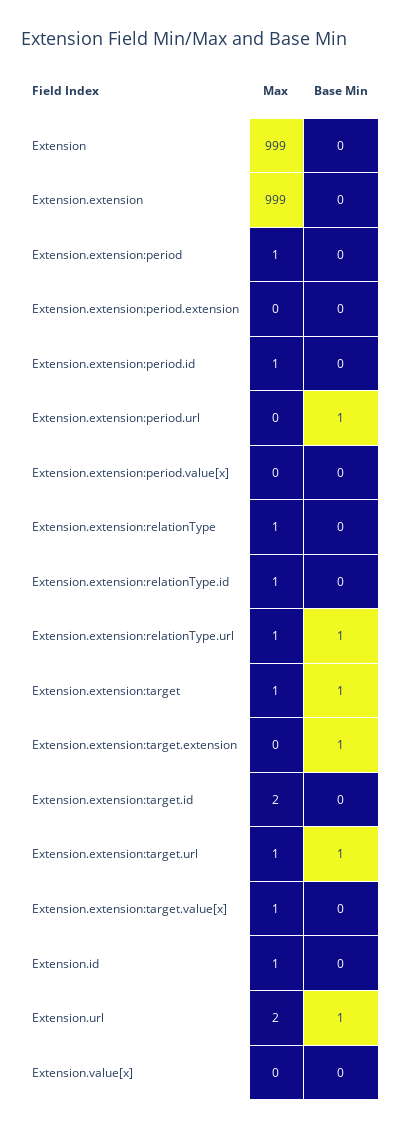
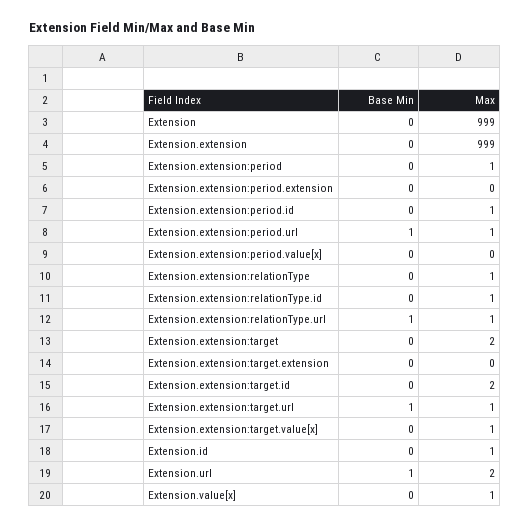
  {
    "Max": {
      "Extension": 999,
      "Extension.extension": 999,
      "Extension.extension:period": 1,
      "Extension.extension:period.extension": 0,
      "Extension.extension:period.id": 1,
-     "Extension.extension:period.url": 0,
+     "Extension.extension:period.url": 1,
      "Extension.extension:period.value[x]": 0,
      "Extension.extension:relationType": 1,
      "Extension.extension:relationType.id": 1,
      "Extension.extension:relationType.url": 1,
-     "Extension.extension:target": 1,
+     "Extension.extension:target": 2,
      "Extension.extension:target.extension": 0,
      "Extension.extension:target.id": 2,
      "Extension.extension:target.url": 1,
      "Extension.extension:target.value[x]": 1,
      "Extension.id": 1,
      "Extension.url": 2,
-     "Extension.value[x]": 0
+     "Extension.value[x]": 1
    },
    "Base Min": {
      "Extension": 0,
      "Extension.extension": 0,
      "Extension.extension:period": 0,
      "Extension.extension:period.extension": 0,
      "Extension.extension:period.id": 0,
      "Extension.extension:period.url": 1,
      "Extension.extension:period.value[x]": 0,
      "Extension.extension:relationType": 0,
      "Extension.extension:relationType.id": 0,
      "Extension.extension:relationType.url": 1,
-     "Extension.extension:target": 1,
+     "Extension.extension:target": 0,
-     "Extension.extension:target.extension": 1,
+     "Extension.extension:target.extension": 0,
      "Extension.extension:target.id": 0,
      "Extension.extension:target.url": 1,
      "Extension.extension:target.value[x]": 0,
      "Extension.id": 0,
      "Extension.url": 1,
      "Extension.value[x]": 0
    }
  }

